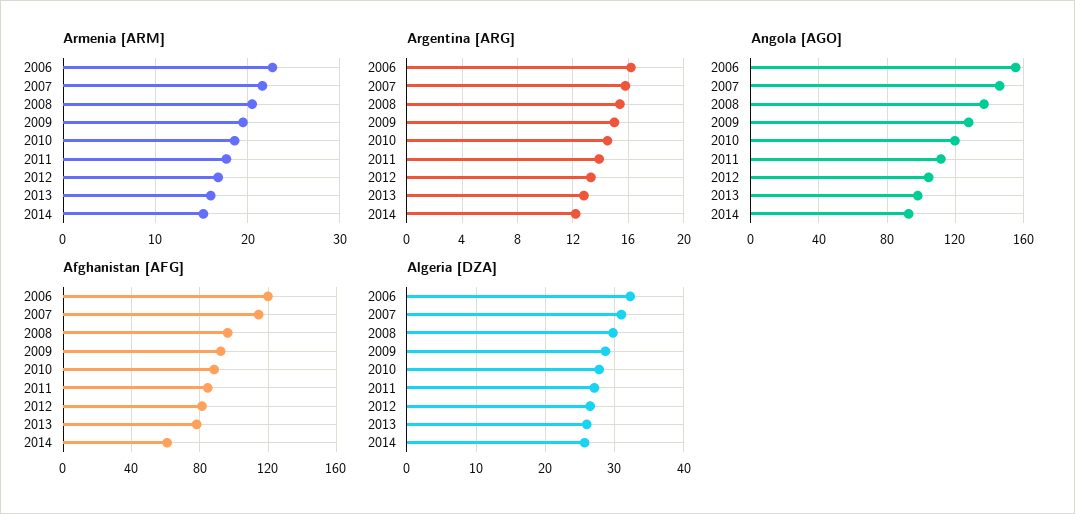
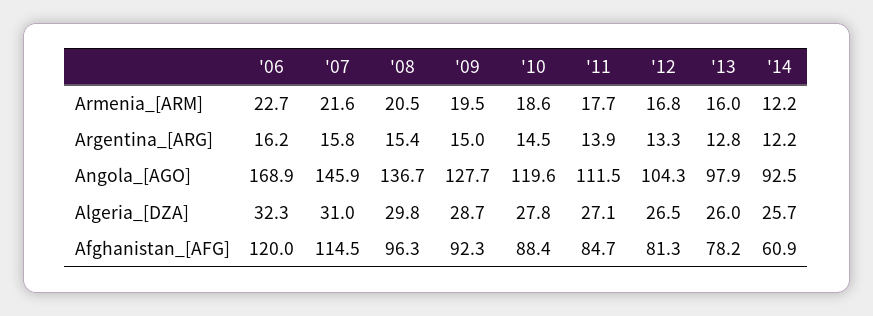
  {
    "Armenia [ARM]": {
      "2006": 22.7,
      "2007": 21.6,
      "2008": 20.5,
      "2009": 19.5,
      "2010": 18.6,
      "2011": 17.7,
      "2012": 16.8,
      "2013": 16,
-     "2014": 15
+     "2014": 12.2
    },
    "Argentina [ARG]": {
      "2006": 16.2,
      "2007": 15.8,
      "2008": 15.4,
      "2009": 15,
      "2010": 14.5,
      "2011": 13.9,
      "2012": 13.3,
      "2013": 12.8,
      "2014": 12.2
    },
    "Angola [AGO]": {
-     "2006": 155,
+     "2006": 168.9,
      "2007": 145.9,
      "2008": 136.7,
      "2009": 127.7,
      "2010": 119.6,
      "2011": 111.5,
      "2012": 104.3,
      "2013": 97.9,
      "2014": 92.5
    },
    "Afghanistan [AFG]": {
      "2006": 120,
      "2007": 114.5,
      "2008": 96.3,
      "2009": 92.3,
      "2010": 88.4,
      "2011": 84.7,
      "2012": 81.3,
      "2013": 78.2,
      "2014": 60.9
    },
    "Algeria [DZA]": {
      "2006": 32.3,
      "2007": 31,
      "2008": 29.8,
      "2009": 28.7,
      "2010": 27.8,
      "2011": 27.1,
      "2012": 26.5,
      "2013": 26,
      "2014": 25.7
    }
  }

